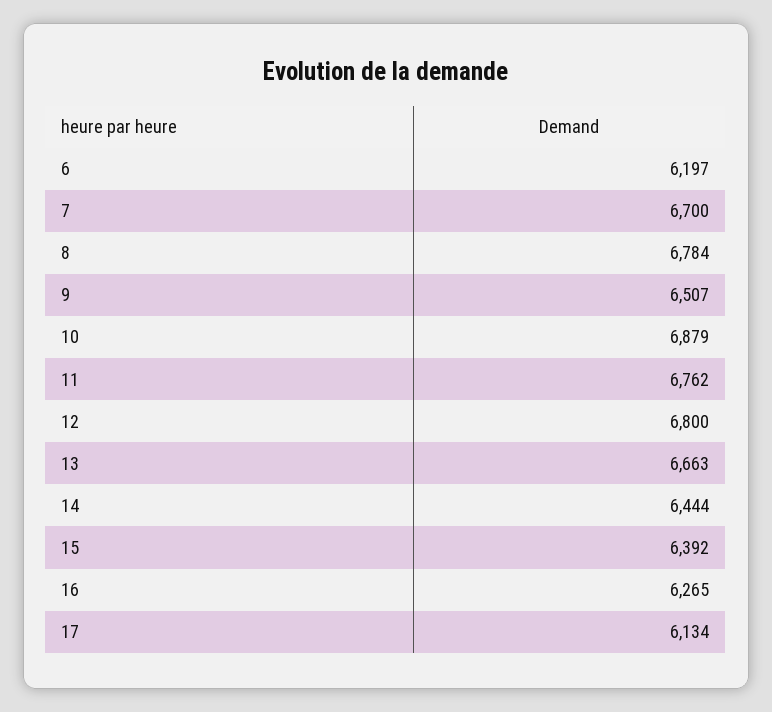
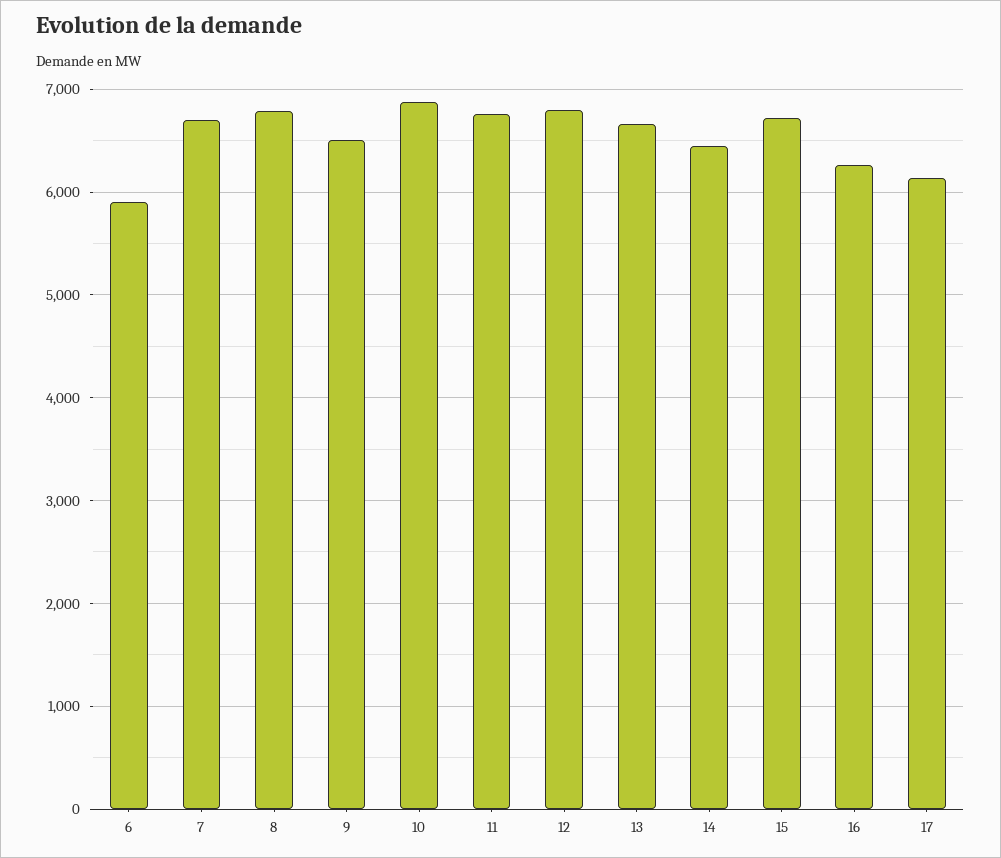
  {
-   "6": 6197,
+   "6": 5900,
    "7": 6700,
    "8": 6784,
    "9": 6507,
    "10": 6879,
    "11": 6762,
    "12": 6800,
    "13": 6663,
    "14": 6444,
-   "15": 6392,
+   "15": 6700,
    "16": 6265,
    "17": 6134
  }

